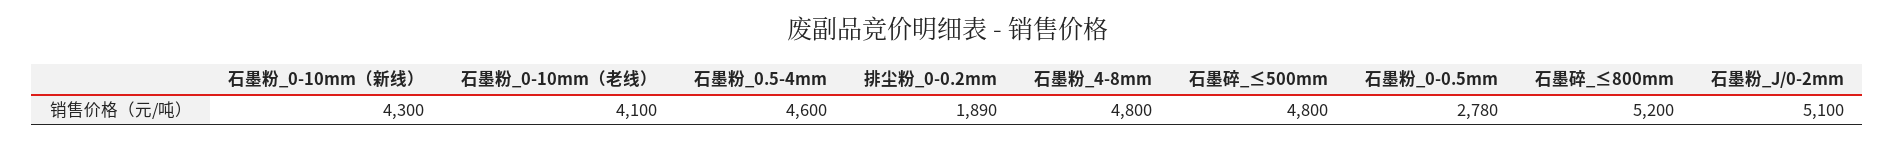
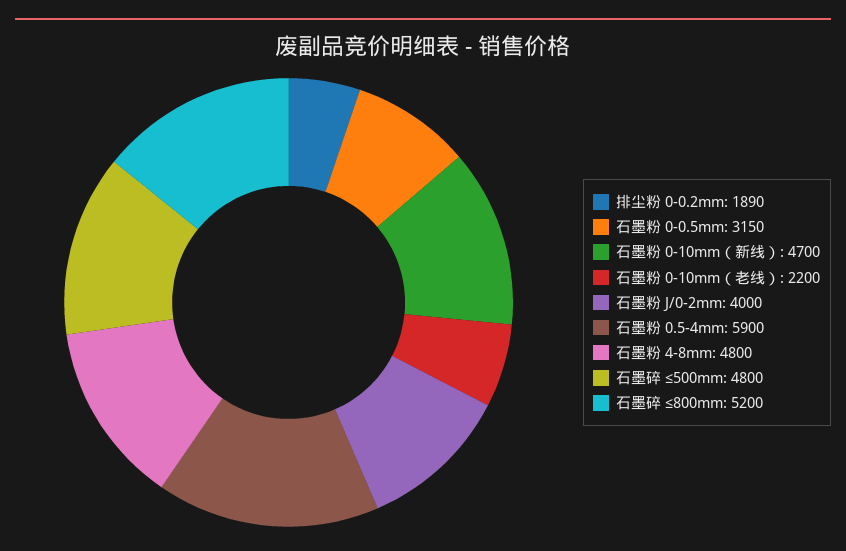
  {
-   "石墨粉_0-10mm（新线）": 4300,
+   "石墨粉_0-10mm（新线）": 4700,
-   "石墨粉_0-10mm（老线）": 4100,
+   "石墨粉_0-10mm（老线）": 2200,
-   "石墨粉_0.5-4mm": 4600,
+   "石墨粉_0.5-4mm": 5900,
    "排尘粉_0-0.2mm": 1890,
    "石墨粉_4-8mm": 4800,
    "石墨碎_≤500mm": 4800,
-   "石墨粉_0-0.5mm": 2780,
+   "石墨粉_0-0.5mm": 3150,
    "石墨碎_≤800mm": 5200,
-   "石墨粉_J/0-2mm": 5100
+   "石墨粉_J/0-2mm": 4000
  }

